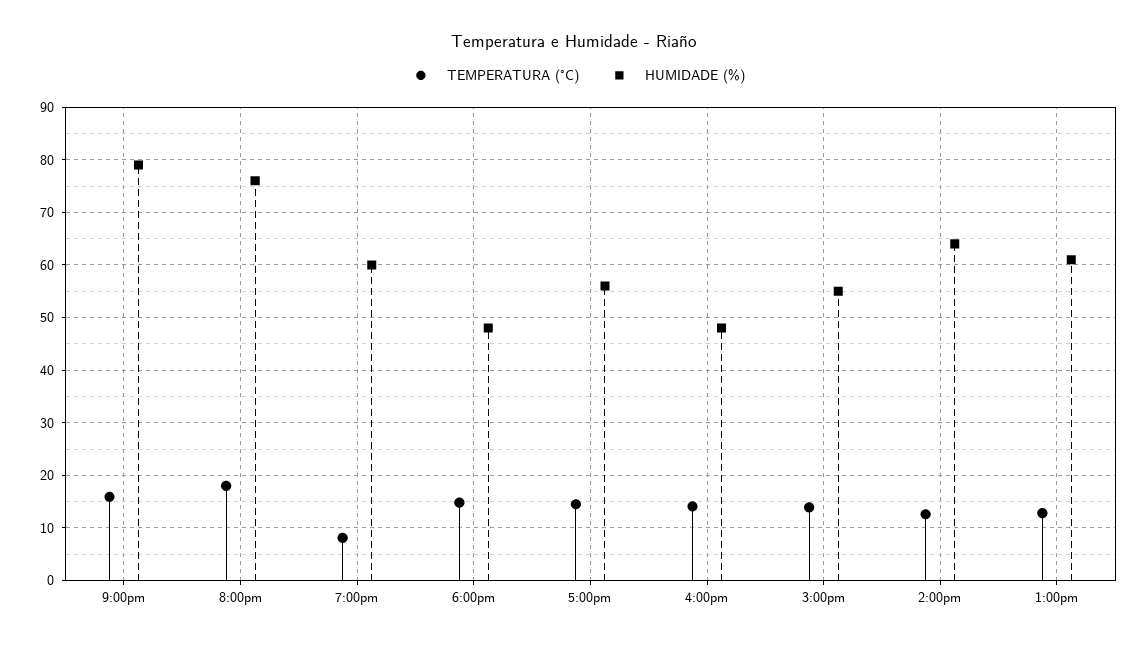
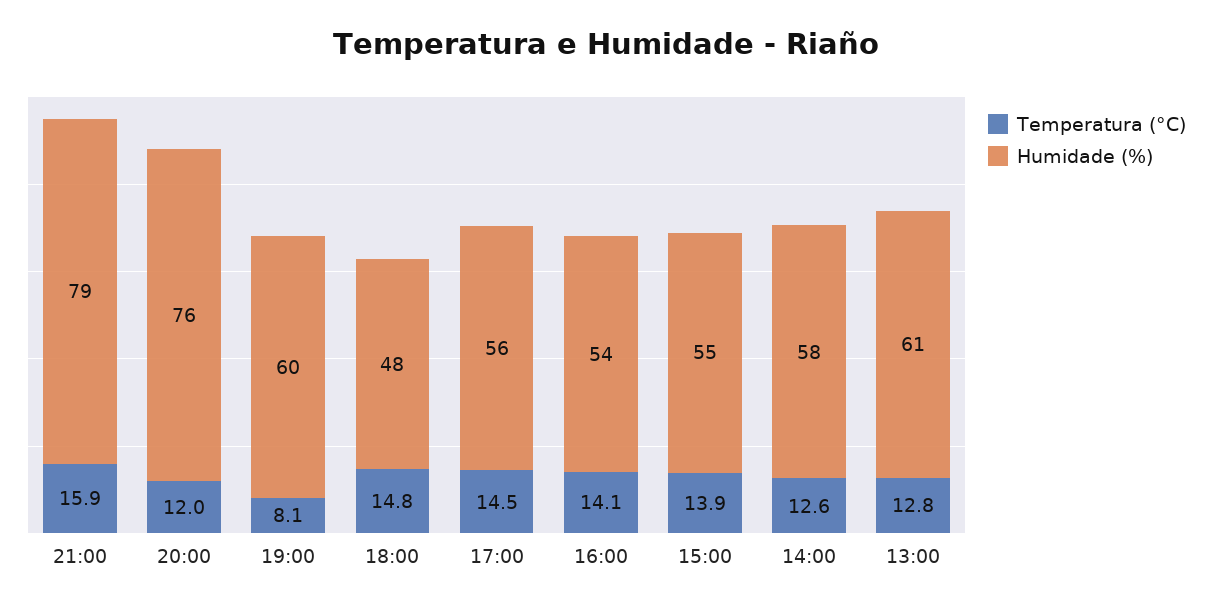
  {
    "TEMPERATURA (°C)": {
      "9:00pm": 15.9,
-     "8:00pm": 18,
+     "8:00pm": 12,
      "7:00pm": 8.1,
      "6:00pm": 14.8,
      "5:00pm": 14.5,
      "4:00pm": 14.1,
      "3:00pm": 13.9,
      "2:00pm": 12.6,
      "1:00pm": 12.8
    },
    "HUMIDADE (%)": {
      "9:00pm": 79,
      "8:00pm": 76,
      "7:00pm": 60,
      "6:00pm": 48,
      "5:00pm": 56,
-     "4:00pm": 48,
+     "4:00pm": 54,
      "3:00pm": 55,
-     "2:00pm": 64,
+     "2:00pm": 58,
      "1:00pm": 61
    }
  }

